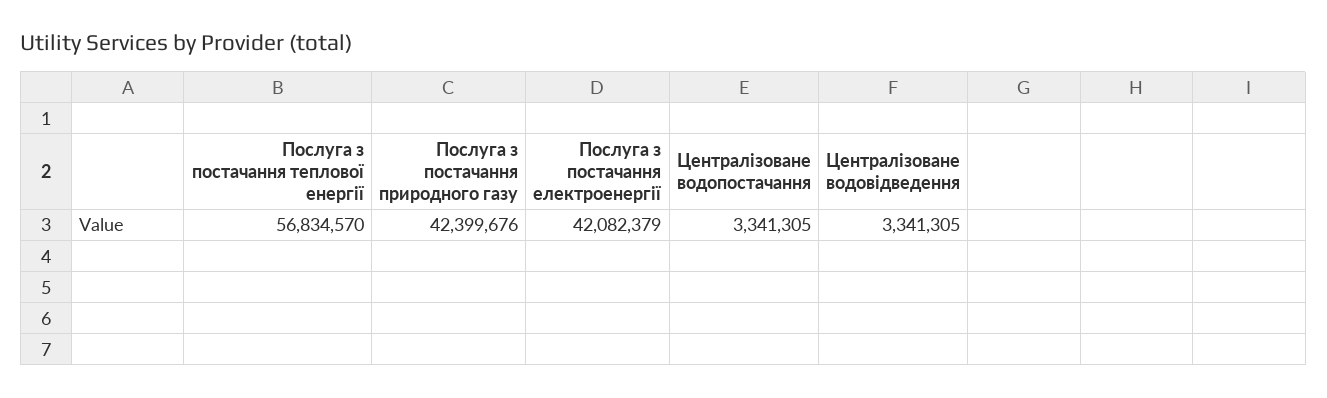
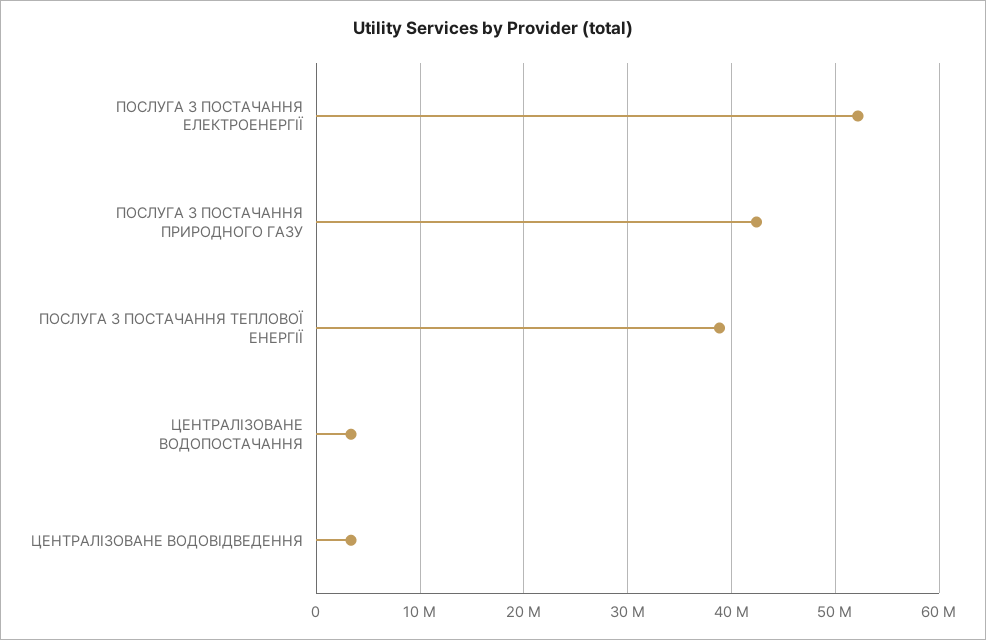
  {
-   "Послуга з постачання теплової енергії": 56834570,
+   "Послуга з постачання теплової енергії": 39000000,
    "Послуга з постачання природного газу": 42399676,
-   "Послуга з постачання електроенергії": 42082379,
+   "Послуга з постачання електроенергії": 52000000,
    "Централізоване водопостачання": 3341305,
    "Централізоване водовідведення": 3341305
  }

